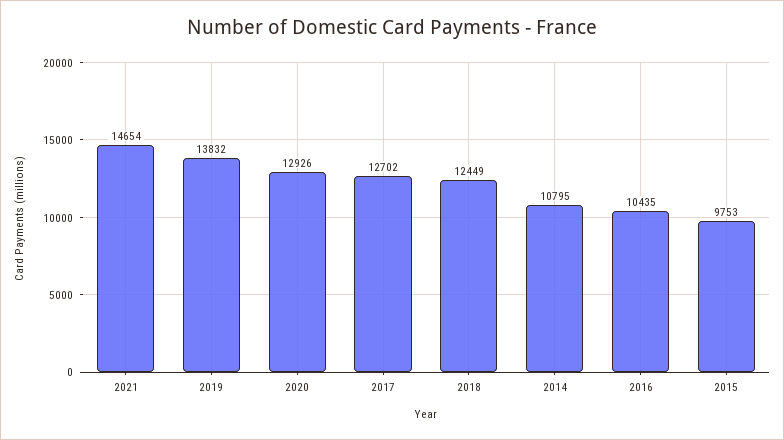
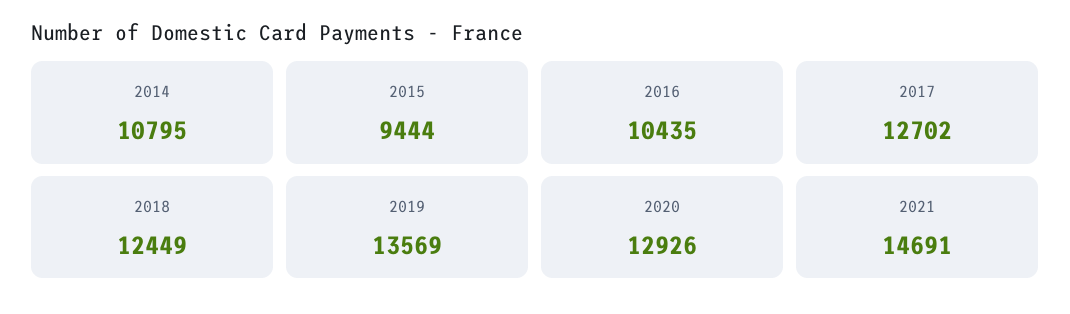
  {
-   "2021": 14654,
+   "2021": 14691,
-   "2019": 13832,
+   "2019": 13569,
    "2020": 12926,
    "2017": 12702,
    "2018": 12449,
    "2014": 10795,
    "2016": 10435,
-   "2015": 9753
+   "2015": 9444
  }

